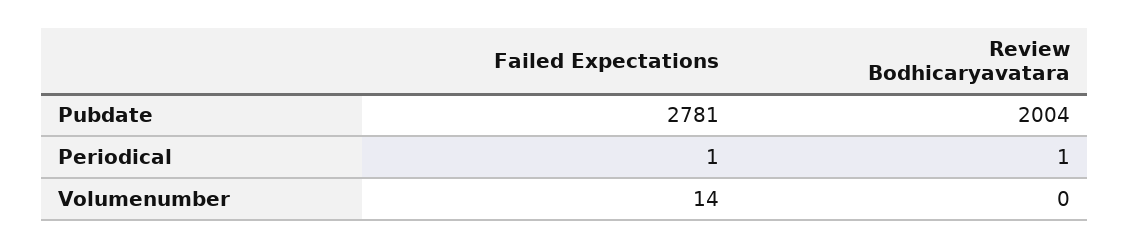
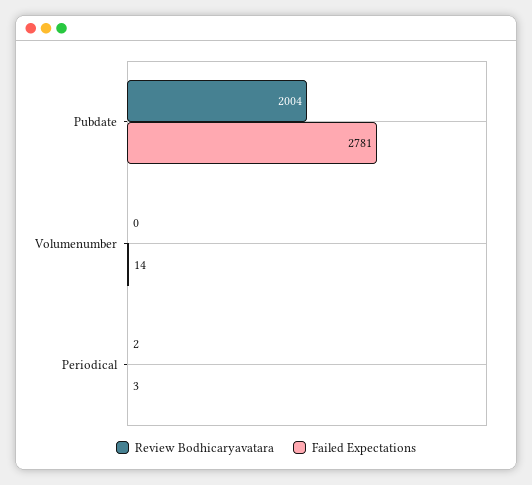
  {
    "Failed Expectations": {
      "Pubdate": 2781,
-     "Periodical": 1,
+     "Periodical": 3,
      "Volumenumber": 14
    },
    "Review Bodhicaryavatara": {
      "Pubdate": 2004,
-     "Periodical": 1,
+     "Periodical": 2,
      "Volumenumber": 0
    }
  }

